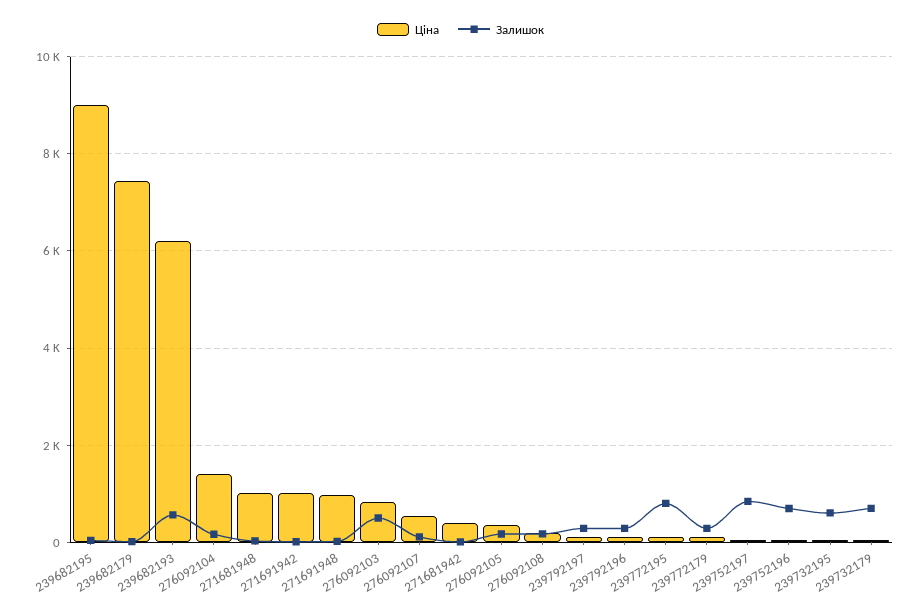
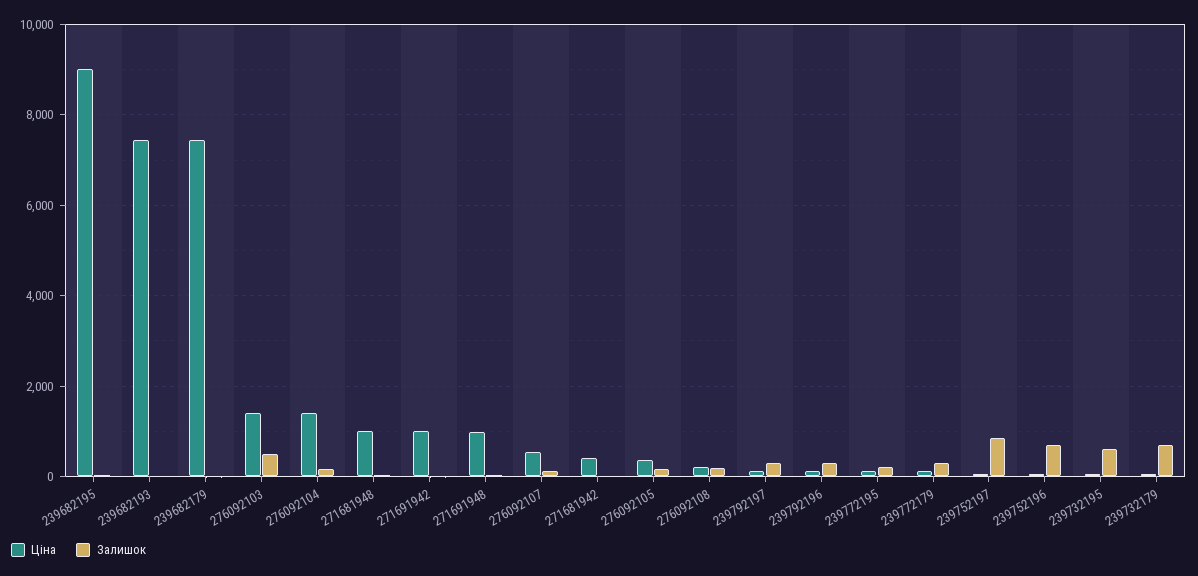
  {
    "Ціна": {
      "239682195": 9000,
      "239682179": 7400,
-     "239682193": 6200,
+     "239682193": 7400,
      "276092104": 1400,
      "271681948": 1000,
      "271691942": 1000,
      "271691948": 1000,
-     "276092103": 800,
+     "276092103": 1400,
      "276092107": 600,
      "271681942": 400,
      "276092105": 400,
      "276092108": 200,
      "239792197": 200,
      "239792196": 200,
      "239772195": 200,
      "239772179": 200,
      "239752197": 0,
      "239752196": 0,
      "239732195": 0,
      "239732179": 0
    },
    "Залишок": {
      "239682195": 0,
      "239682179": 0,
-     "239682193": 600,
+     "239682193": 0,
      "276092104": 200,
      "271681948": 0,
      "271691942": 0,
      "271691948": 0,
      "276092103": 600,
      "276092107": 200,
      "271681942": 0,
      "276092105": 200,
      "276092108": 200,
      "239792197": 200,
      "239792196": 200,
-     "239772195": 800,
+     "239772195": 200,
      "239772179": 200,
      "239752197": 800,
      "239752196": 600,
      "239732195": 600,
      "239732179": 800
    }
  }

